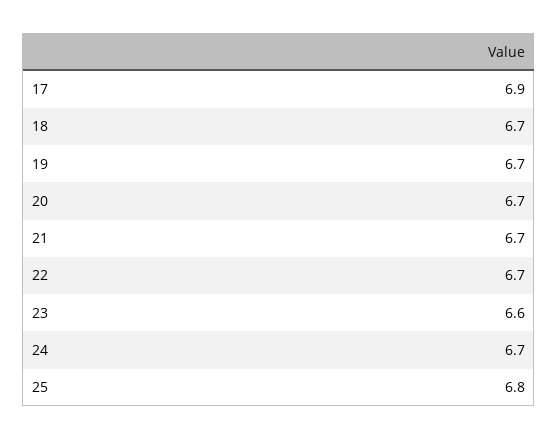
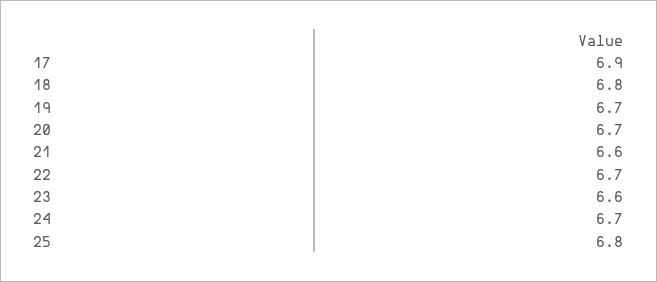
  {
    "17": 6.9,
-   "18": 6.7,
+   "18": 6.8,
    "19": 6.7,
    "20": 6.7,
-   "21": 6.7,
+   "21": 6.6,
    "22": 6.7,
    "23": 6.6,
    "24": 6.7,
    "25": 6.8
  }

